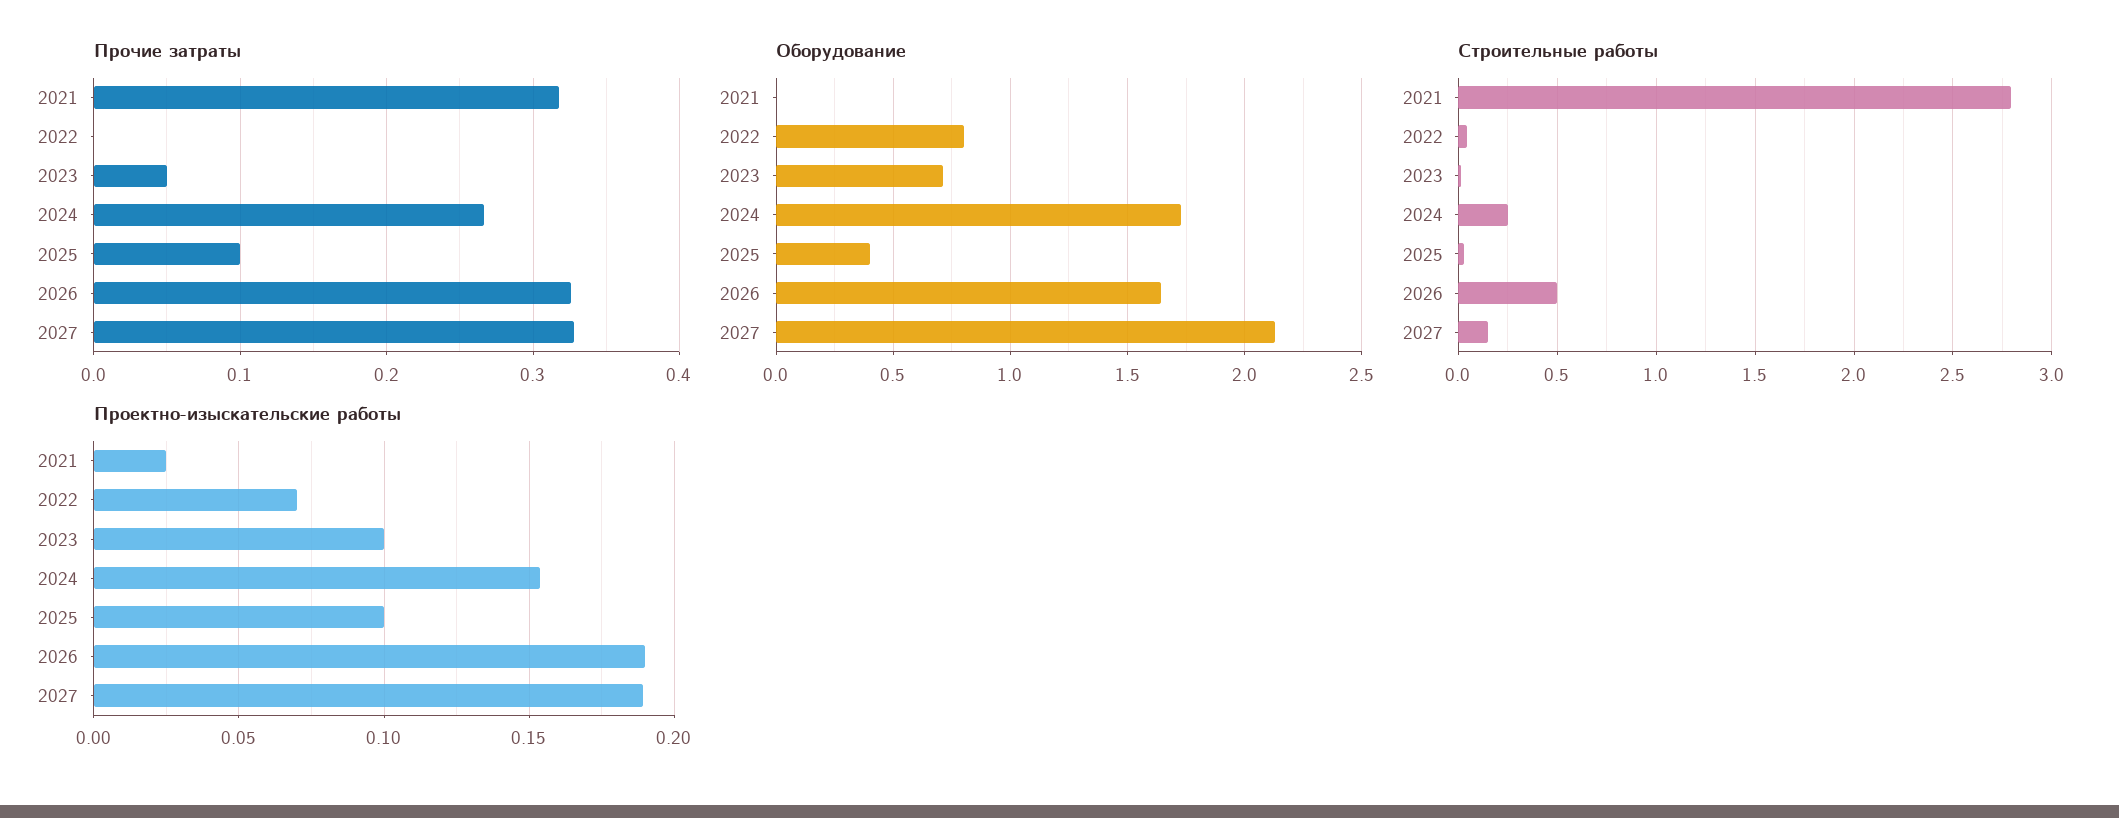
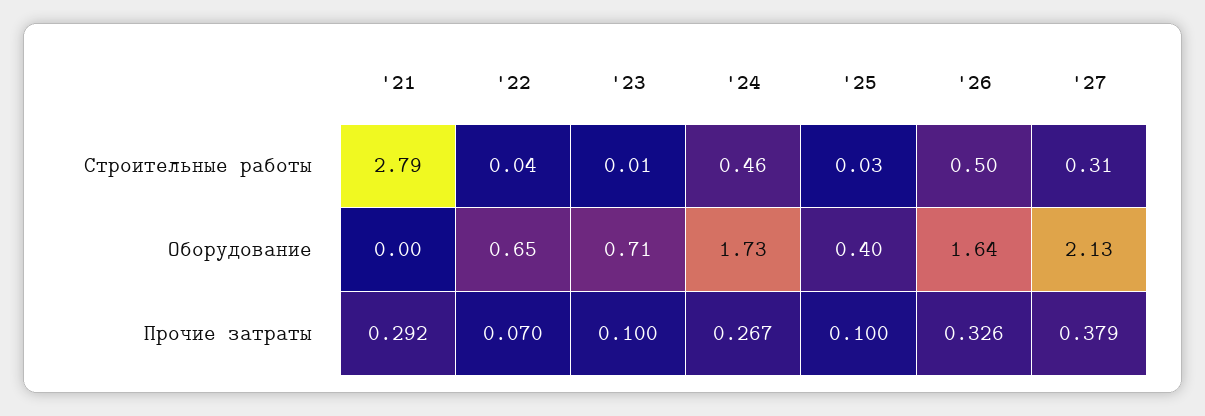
  {
    "Прочие затраты": {
-     "2021": 0.32,
+     "2021": 0.292,
-     "2022": 0,
+     "2022": 0.07,
-     "2023": 0.05,
+     "2023": 0.1,
      "2024": 0.267,
      "2025": 0.1,
      "2026": 0.326,
-     "2027": 0.33
+     "2027": 0.379
    },
    "Оборудование": {
      "2021": 0,
-     "2022": 0.8,
+     "2022": 0.65,
      "2023": 0.71,
      "2024": 1.73,
      "2025": 0.4,
      "2026": 1.64,
      "2027": 2.13
    },
    "Строительные работы": {
      "2021": 2.79,
      "2022": 0.04,
      "2023": 0.01,
-     "2024": 0.25,
+     "2024": 0.46,
      "2025": 0.03,
      "2026": 0.5,
-     "2027": 0.15
+     "2027": 0.31
-   },
+   }
-   "Проектно-изыскательские работы": {
-     "2021": 0.025,
-     "2022": 0.07,
-     "2023": 0.1,
-     "2024": 0.155,
-     "2025": 0.1,
-     "2026": 0.19,
-     "2027": 0.19
-   }
  }

